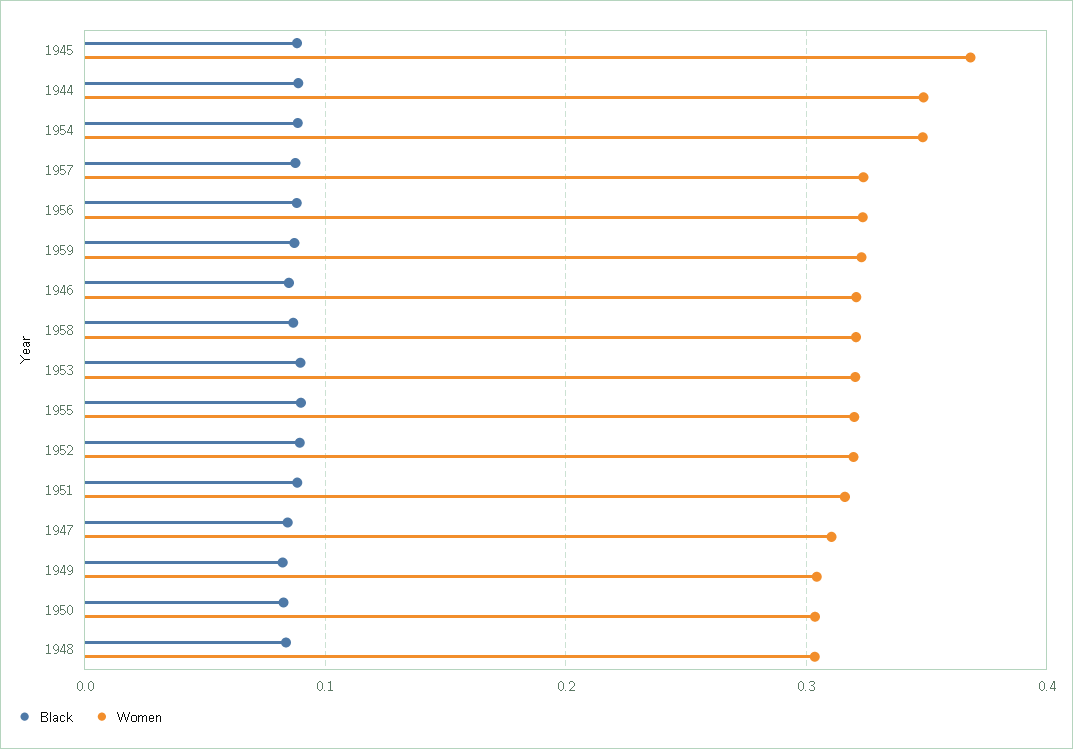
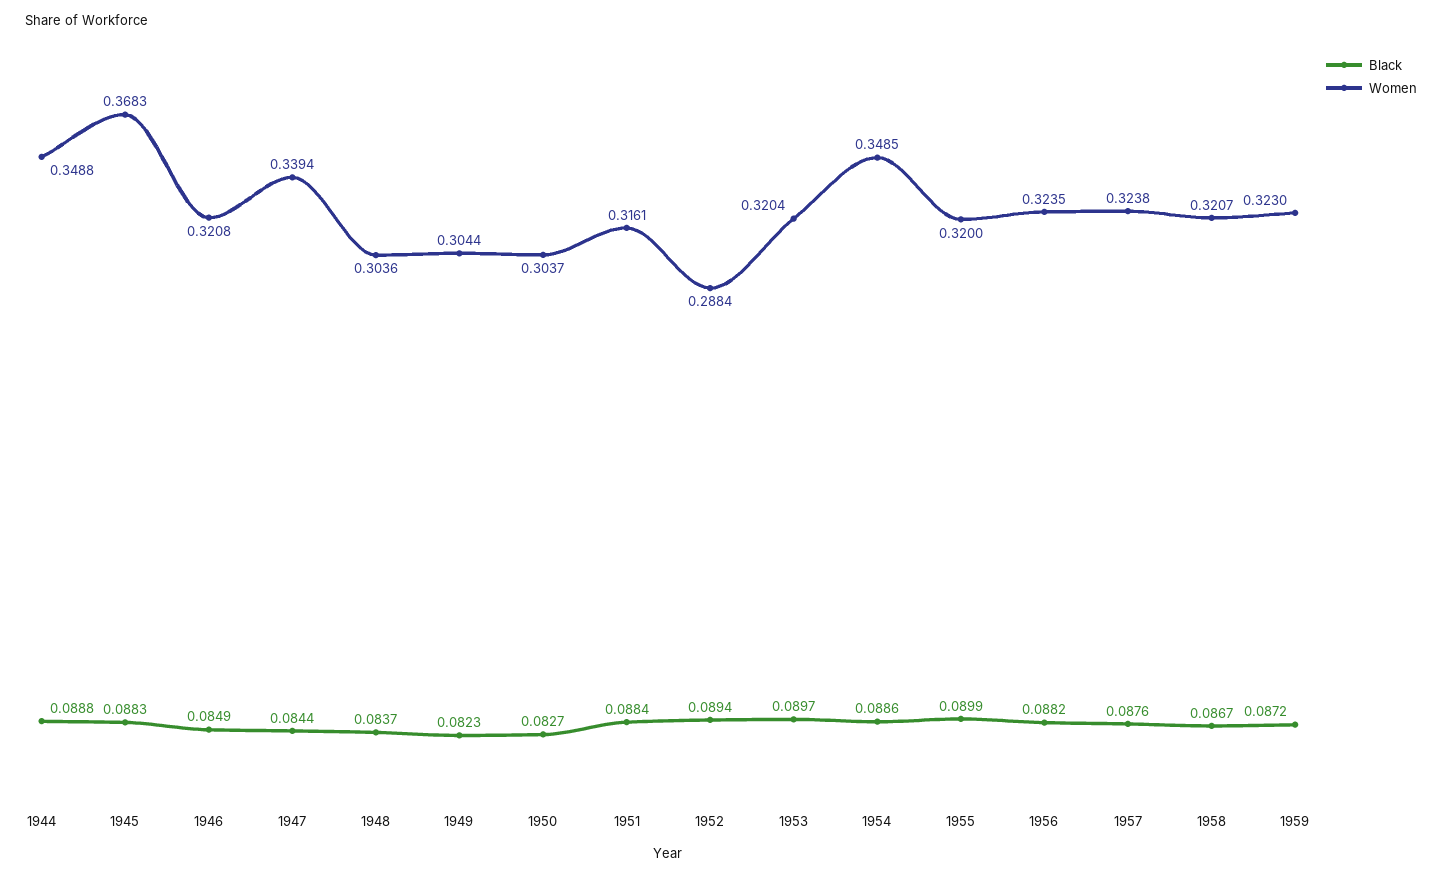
  {
    "Black": {
      "1945": 0.0883,
      "1944": 0.0888,
      "1954": 0.0886,
      "1957": 0.0876,
      "1956": 0.0882,
      "1959": 0.0872,
      "1946": 0.0849,
      "1958": 0.0867,
      "1953": 0.0897,
      "1955": 0.0899,
      "1952": 0.0894,
      "1951": 0.0884,
      "1947": 0.0844,
      "1949": 0.0823,
      "1950": 0.0827,
      "1948": 0.0837
    },
    "Women": {
      "1945": 0.3683,
      "1944": 0.3488,
      "1954": 0.3485,
      "1957": 0.3238,
      "1956": 0.3235,
      "1959": 0.323,
      "1946": 0.3208,
      "1958": 0.3207,
      "1953": 0.3204,
      "1955": 0.32,
-     "1952": 0.32,
+     "1952": 0.2884,
      "1951": 0.3161,
-     "1947": 0.31,
+     "1947": 0.3394,
      "1949": 0.3044,
      "1950": 0.3037,
      "1948": 0.3036
    }
  }

